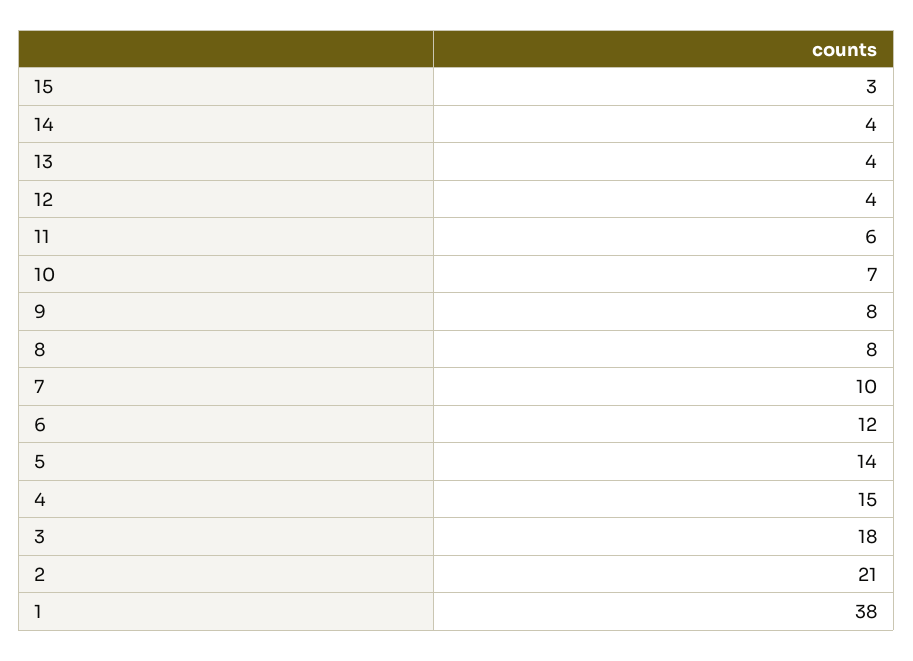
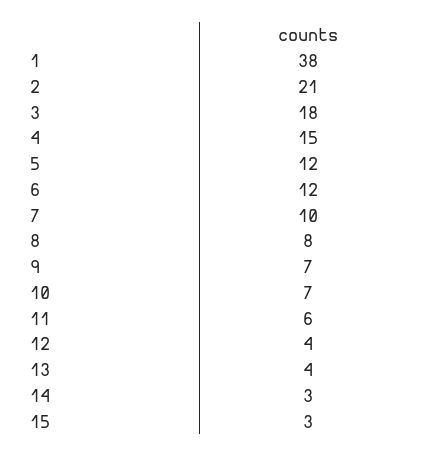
  {
    "15": 3,
-   "14": 4,
+   "14": 3,
    "13": 4,
    "12": 4,
    "11": 6,
    "10": 7,
-   "9": 8,
+   "9": 7,
    "8": 8,
    "7": 10,
    "6": 12,
-   "5": 14,
+   "5": 12,
    "4": 15,
    "3": 18,
    "2": 21,
    "1": 38
  }

